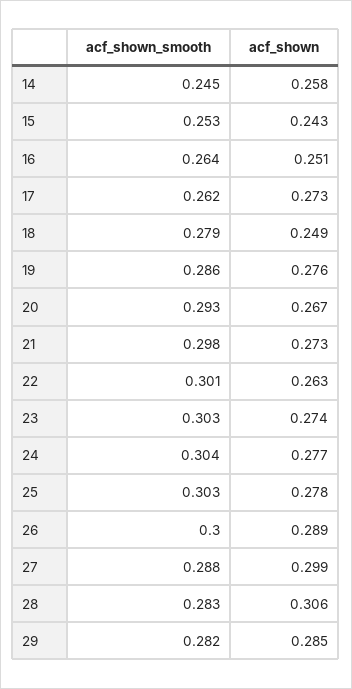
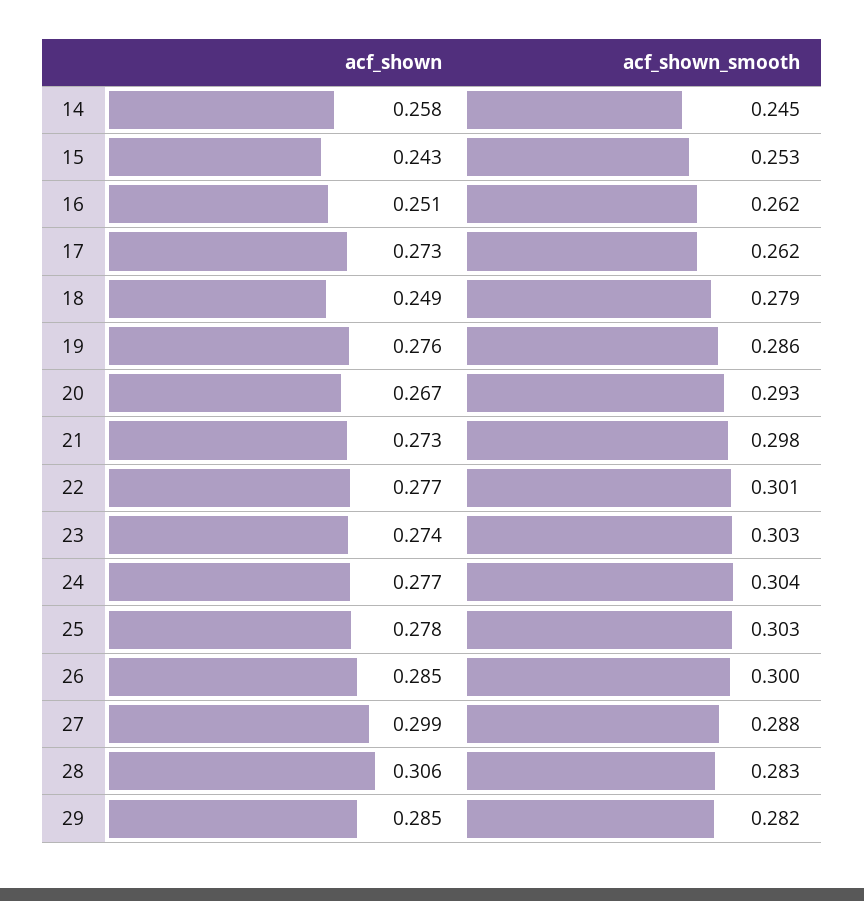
  {
    "acf_shown_smooth": {
      "14": 0.245,
      "15": 0.253,
-     "16": 0.264,
+     "16": 0.262,
      "17": 0.262,
      "18": 0.279,
      "19": 0.286,
      "20": 0.293,
      "21": 0.298,
      "22": 0.301,
      "23": 0.303,
      "24": 0.304,
      "25": 0.303,
      "26": 0.3,
      "27": 0.288,
      "28": 0.283,
      "29": 0.282
    },
    "acf_shown": {
      "14": 0.258,
      "15": 0.243,
      "16": 0.251,
      "17": 0.273,
      "18": 0.249,
      "19": 0.276,
      "20": 0.267,
      "21": 0.273,
-     "22": 0.263,
+     "22": 0.277,
      "23": 0.274,
      "24": 0.277,
      "25": 0.278,
-     "26": 0.289,
+     "26": 0.285,
      "27": 0.299,
      "28": 0.306,
      "29": 0.285
    }
  }

